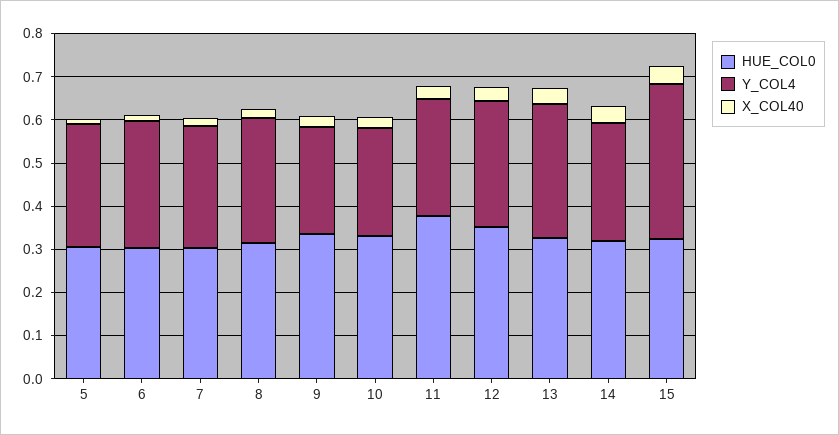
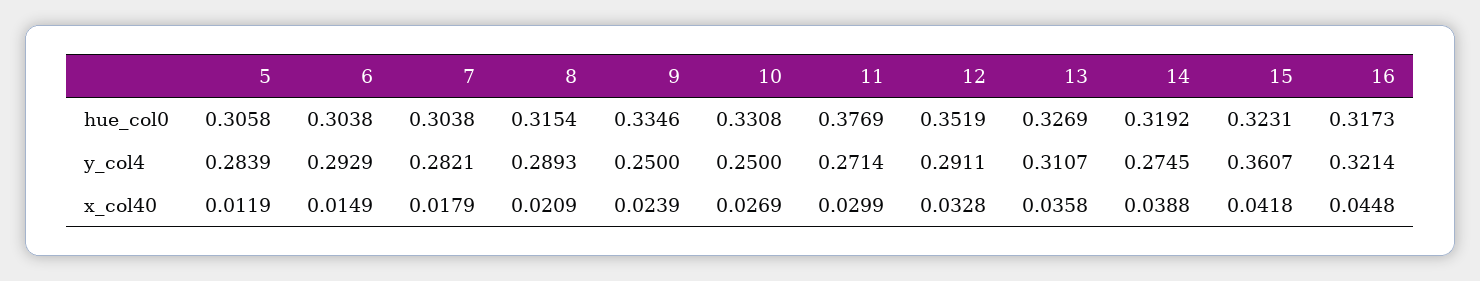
  {
    "HUE_COL0": {
      "5": 0.3058,
      "6": 0.3038,
      "7": 0.3038,
      "8": 0.3154,
      "9": 0.3346,
      "10": 0.3308,
      "11": 0.3769,
      "12": 0.3519,
      "13": 0.3269,
      "14": 0.3192,
-     "15": 0.3231
+     "15": 0.3231,
+     "16": 0.3173
    },
    "Y_COL4": {
      "5": 0.2839,
      "6": 0.2929,
      "7": 0.2821,
      "8": 0.2893,
      "9": 0.25,
      "10": 0.25,
      "11": 0.2714,
      "12": 0.2911,
      "13": 0.3107,
      "14": 0.2745,
-     "15": 0.3607
+     "15": 0.3607,
+     "16": 0.3214
    },
    "X_COL40": {
      "5": 0.0119,
      "6": 0.0149,
      "7": 0.0179,
      "8": 0.0209,
      "9": 0.0239,
      "10": 0.0269,
      "11": 0.0299,
      "12": 0.0328,
      "13": 0.0358,
      "14": 0.0388,
-     "15": 0.0418
+     "15": 0.0418,
+     "16": 0.0448
    }
  }

